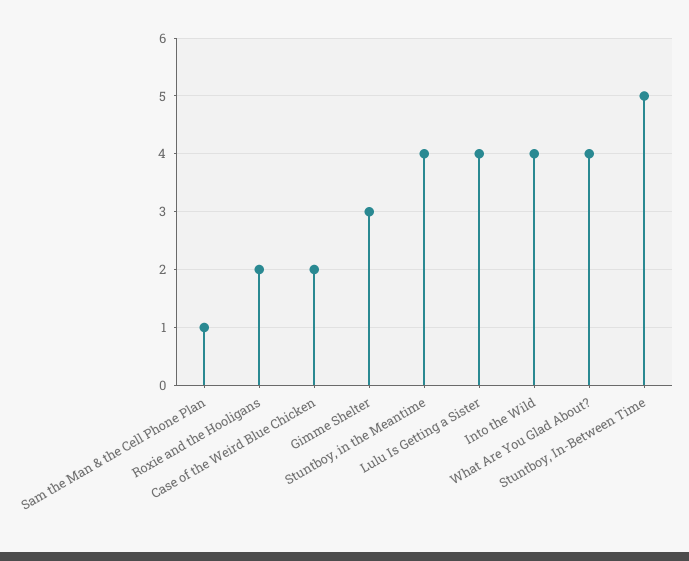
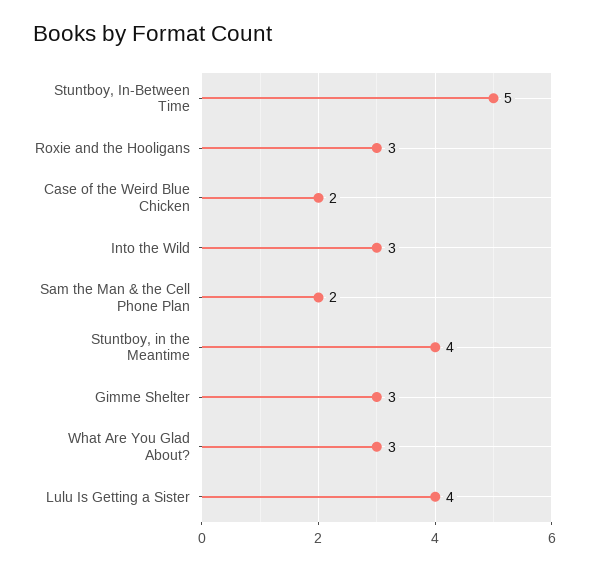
  {
-   "Sam the Man & the Cell Phone Plan": 1,
+   "Sam the Man & the Cell Phone Plan": 2,
-   "Roxie and the Hooligans": 2,
+   "Roxie and the Hooligans": 3,
    "Case of the Weird Blue Chicken": 2,
    "Gimme Shelter": 3,
    "Stuntboy, in the Meantime": 4,
    "Lulu Is Getting a Sister": 4,
-   "Into the Wild": 4,
+   "Into the Wild": 3,
-   "What Are You Glad About?": 4,
+   "What Are You Glad About?": 3,
    "Stuntboy, In-Between Time": 5
  }

